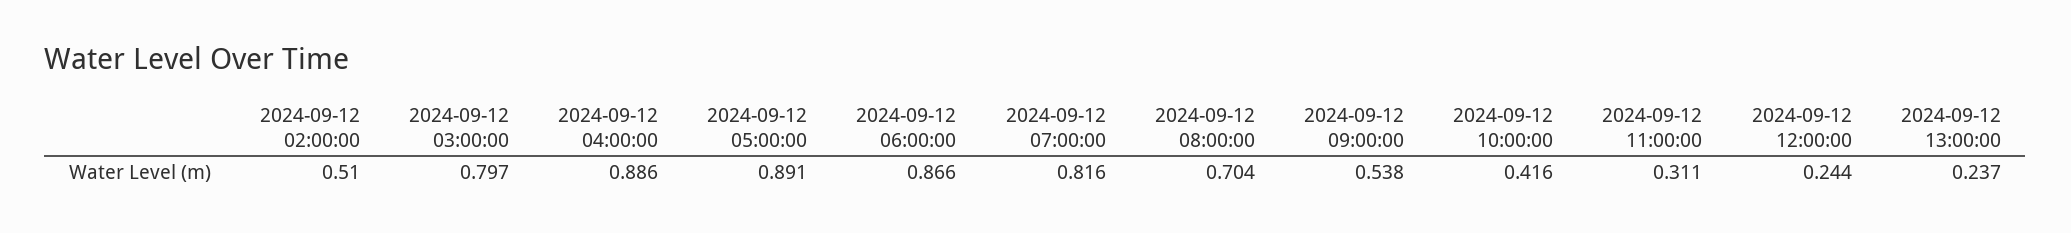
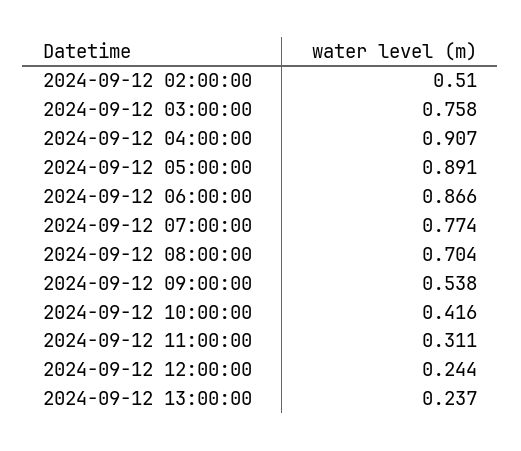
  {
    "2024-09-12 02:00:00": 0.51,
-   "2024-09-12 03:00:00": 0.797,
+   "2024-09-12 03:00:00": 0.758,
-   "2024-09-12 04:00:00": 0.886,
+   "2024-09-12 04:00:00": 0.907,
    "2024-09-12 05:00:00": 0.891,
    "2024-09-12 06:00:00": 0.866,
-   "2024-09-12 07:00:00": 0.816,
+   "2024-09-12 07:00:00": 0.774,
    "2024-09-12 08:00:00": 0.704,
    "2024-09-12 09:00:00": 0.538,
    "2024-09-12 10:00:00": 0.416,
    "2024-09-12 11:00:00": 0.311,
    "2024-09-12 12:00:00": 0.244,
    "2024-09-12 13:00:00": 0.237
  }

